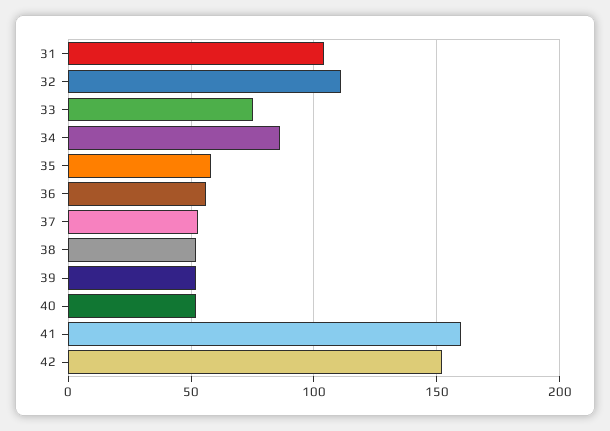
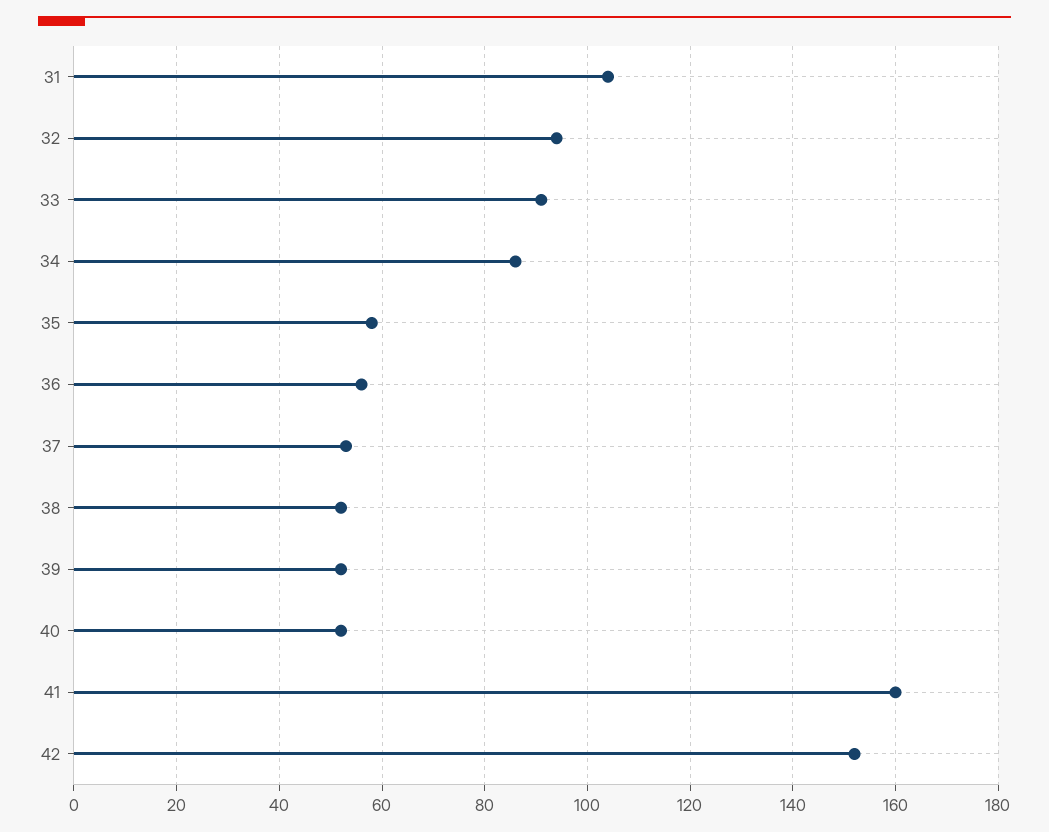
  {
    "31": 105,
-   "32": 110,
+   "32": 95,
-   "33": 75,
+   "33": 90,
    "34": 85,
    "35": 60,
    "36": 55,
    "37": 55,
    "38": 50,
    "39": 50,
    "40": 50,
    "41": 160,
    "42": 150
  }

